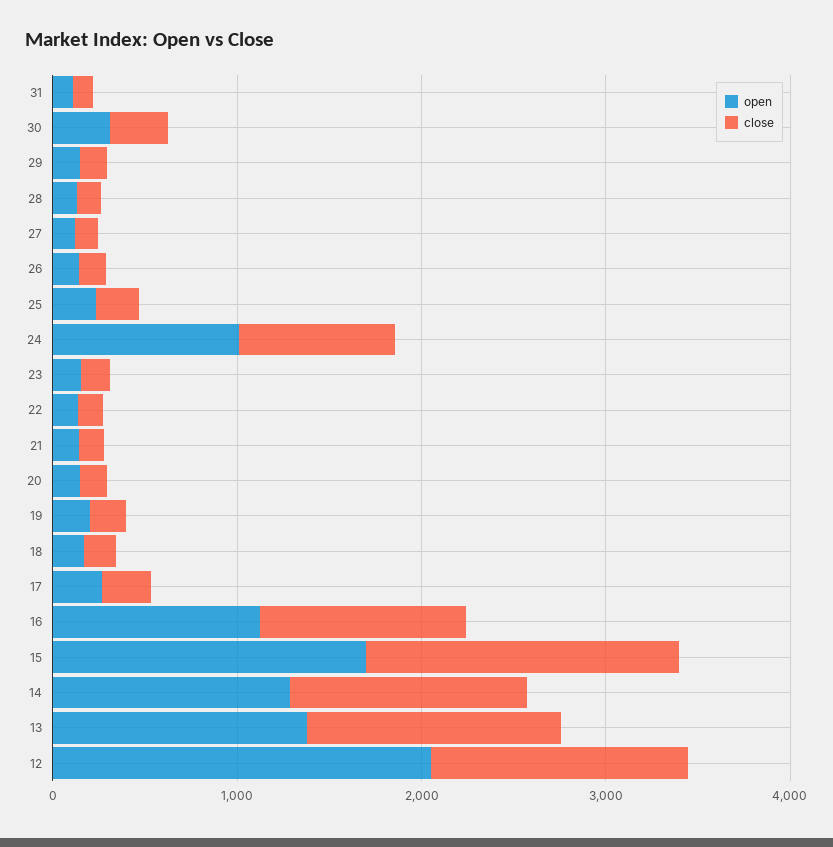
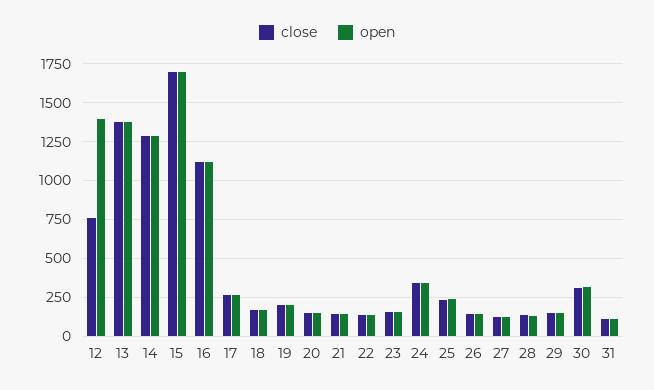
  {
    "open": {
      "31": 100,
      "30": 300,
      "29": 150,
      "28": 150,
      "27": 100,
      "26": 150,
      "25": 250,
-     "24": 1000,
+     "24": 350,
      "23": 150,
      "22": 150,
      "21": 150,
      "20": 150,
      "19": 200,
      "18": 150,
      "17": 250,
      "16": 1100,
      "15": 1700,
      "14": 1300,
      "13": 1400,
-     "12": 2000
+     "12": 1400
    },
    "close": {
      "31": 100,
      "30": 300,
      "29": 150,
      "28": 150,
      "27": 100,
      "26": 150,
      "25": 250,
-     "24": 800,
+     "24": 350,
      "23": 150,
      "22": 150,
      "21": 150,
      "20": 150,
      "19": 200,
      "18": 150,
      "17": 250,
      "16": 1100,
      "15": 1700,
      "14": 1300,
      "13": 1400,
-     "12": 1400
+     "12": 750
    }
  }

